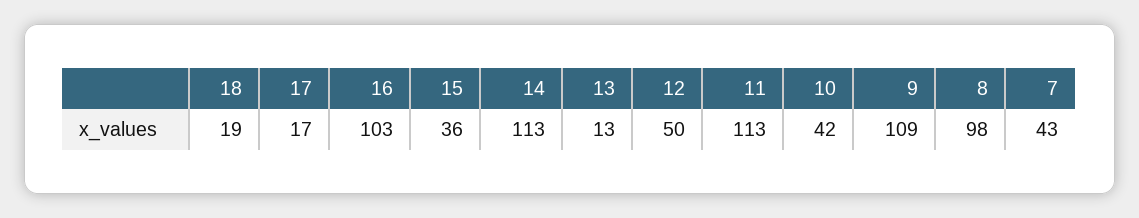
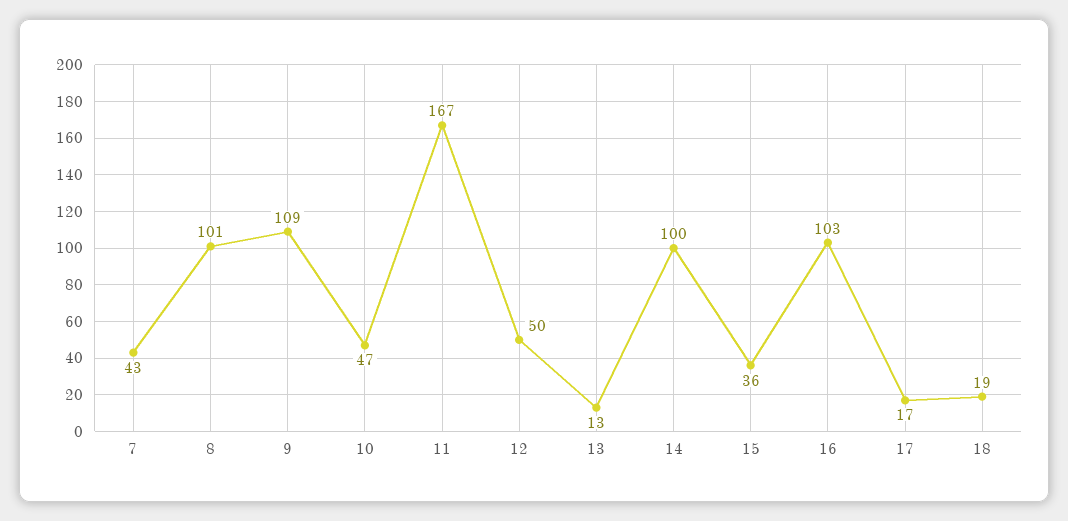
  {
    "18": 19,
    "17": 17,
    "16": 103,
    "15": 36,
-   "14": 113,
+   "14": 100,
    "13": 13,
    "12": 50,
-   "11": 113,
+   "11": 167,
-   "10": 42,
+   "10": 47,
    "9": 109,
-   "8": 98,
+   "8": 101,
    "7": 43
  }

